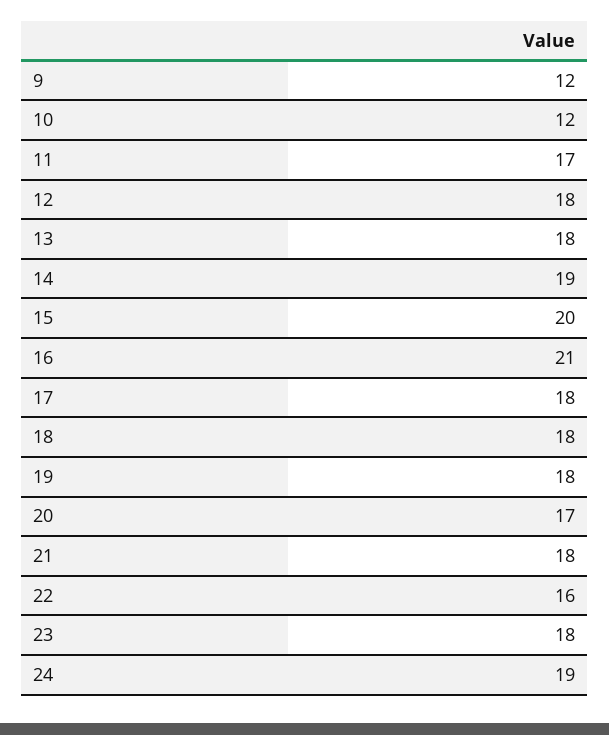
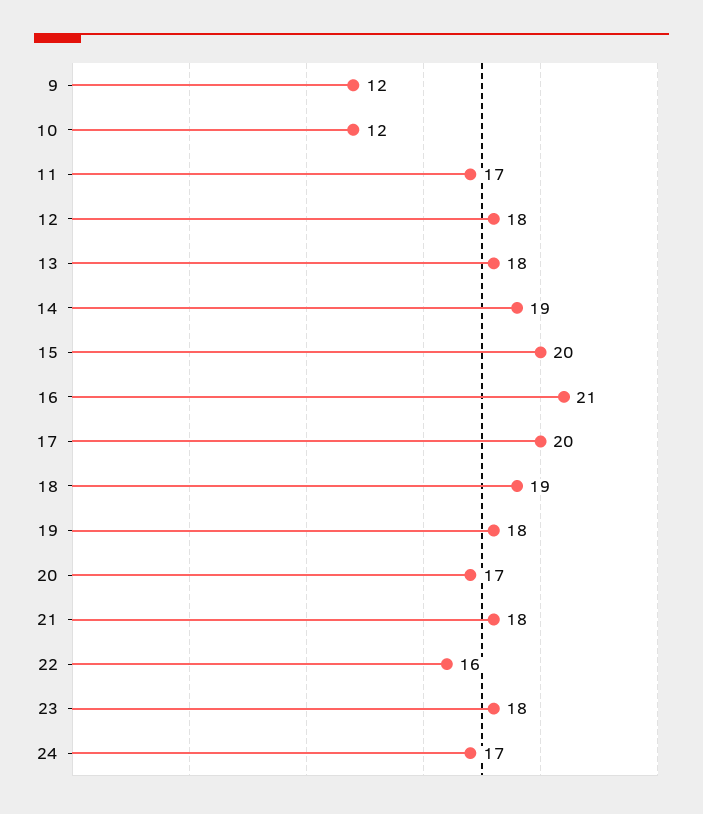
  {
    "9": 12,
    "10": 12,
    "11": 17,
    "12": 18,
    "13": 18,
    "14": 19,
    "15": 20,
    "16": 21,
-   "17": 18,
+   "17": 20,
-   "18": 18,
+   "18": 19,
    "19": 18,
    "20": 17,
    "21": 18,
    "22": 16,
    "23": 18,
-   "24": 19
+   "24": 17
  }

